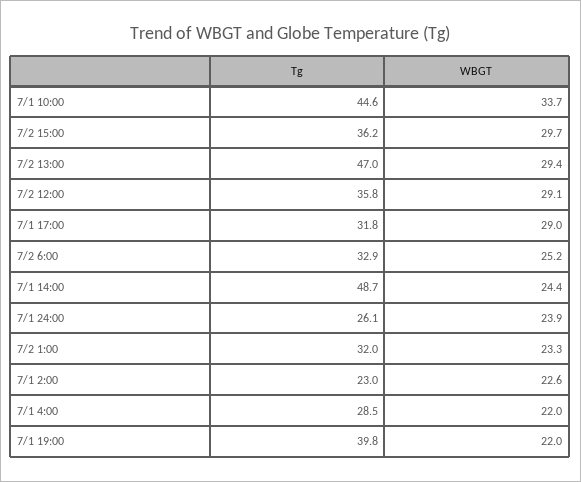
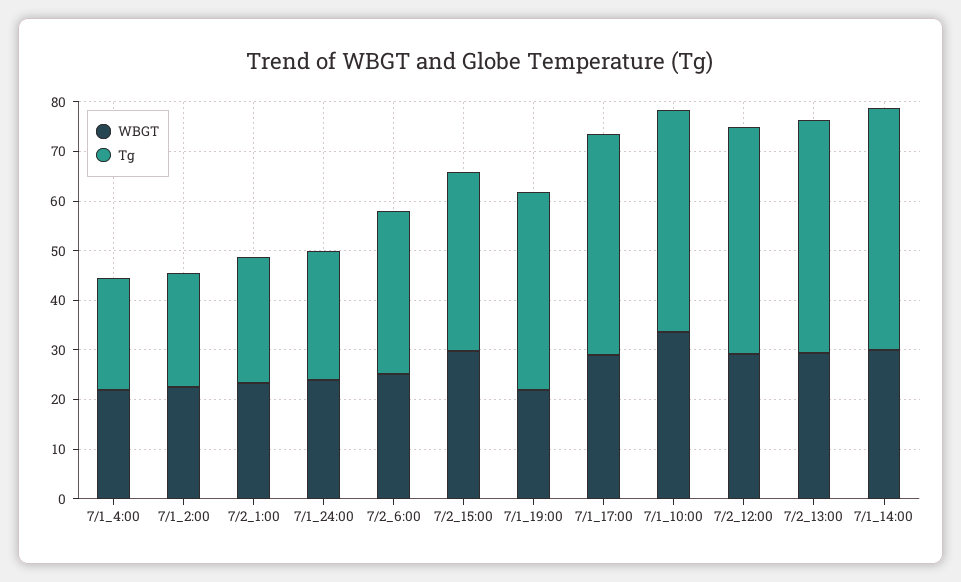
  {
    "Tg": {
      "7/1 10:00": 44.6,
      "7/2 15:00": 36.2,
      "7/2 13:00": 47,
-     "7/2 12:00": 35.8,
+     "7/2 12:00": 46,
-     "7/1 17:00": 31.8,
+     "7/1 17:00": 44,
      "7/2 6:00": 32.9,
      "7/1 14:00": 48.7,
      "7/1 24:00": 26.1,
-     "7/2 1:00": 32,
+     "7/2 1:00": 26,
      "7/1 2:00": 23,
-     "7/1 4:00": 28.5,
+     "7/1 4:00": 22,
      "7/1 19:00": 39.8
    },
    "WBGT": {
      "7/1 10:00": 33.7,
      "7/2 15:00": 29.7,
      "7/2 13:00": 29.4,
      "7/2 12:00": 29.1,
      "7/1 17:00": 29,
      "7/2 6:00": 25.2,
-     "7/1 14:00": 24.4,
+     "7/1 14:00": 30,
      "7/1 24:00": 23.9,
      "7/2 1:00": 23.3,
      "7/1 2:00": 22.6,
      "7/1 4:00": 22,
      "7/1 19:00": 22
    }
  }

